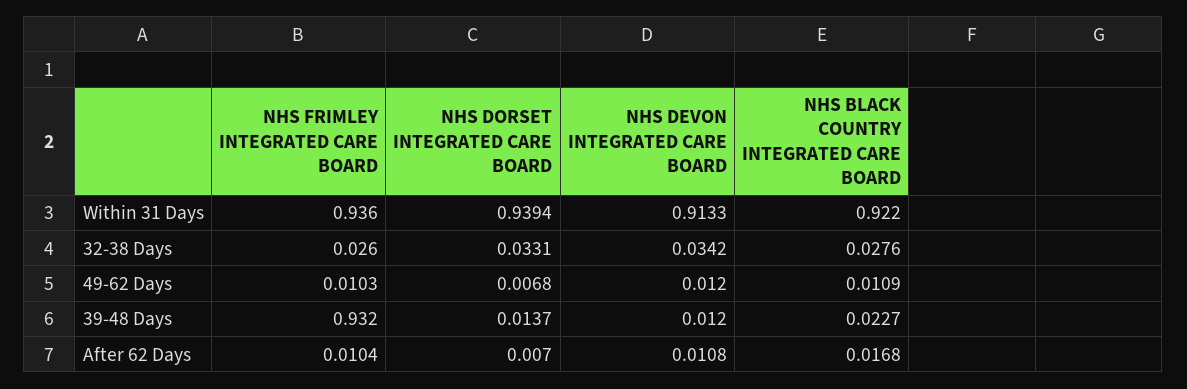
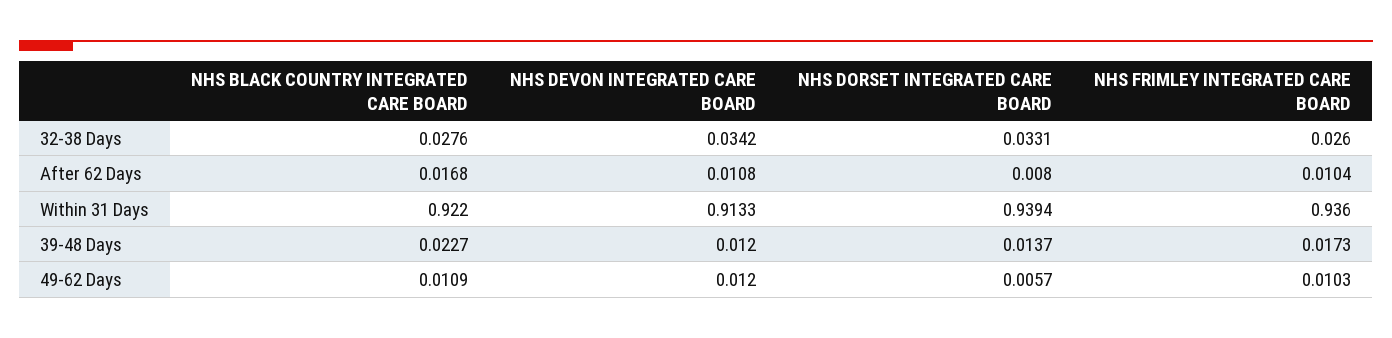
  {
    "NHS FRIMLEY INTEGRATED CARE BOARD": {
      "Within 31 Days": 0.936,
      "32-38 Days": 0.026,
      "49-62 Days": 0.0103,
-     "39-48 Days": 0.932,
+     "39-48 Days": 0.0173,
      "After 62 Days": 0.0104
    },
    "NHS DORSET INTEGRATED CARE BOARD": {
      "Within 31 Days": 0.9394,
      "32-38 Days": 0.0331,
-     "49-62 Days": 0.0068,
+     "49-62 Days": 0.0057,
      "39-48 Days": 0.0137,
-     "After 62 Days": 0.007
+     "After 62 Days": 0.008
    },
    "NHS DEVON INTEGRATED CARE BOARD": {
      "Within 31 Days": 0.9133,
      "32-38 Days": 0.0342,
      "49-62 Days": 0.012,
      "39-48 Days": 0.012,
      "After 62 Days": 0.0108
    },
    "NHS BLACK COUNTRY INTEGRATED CARE BOARD": {
      "Within 31 Days": 0.922,
      "32-38 Days": 0.0276,
      "49-62 Days": 0.0109,
      "39-48 Days": 0.0227,
      "After 62 Days": 0.0168
    }
  }

